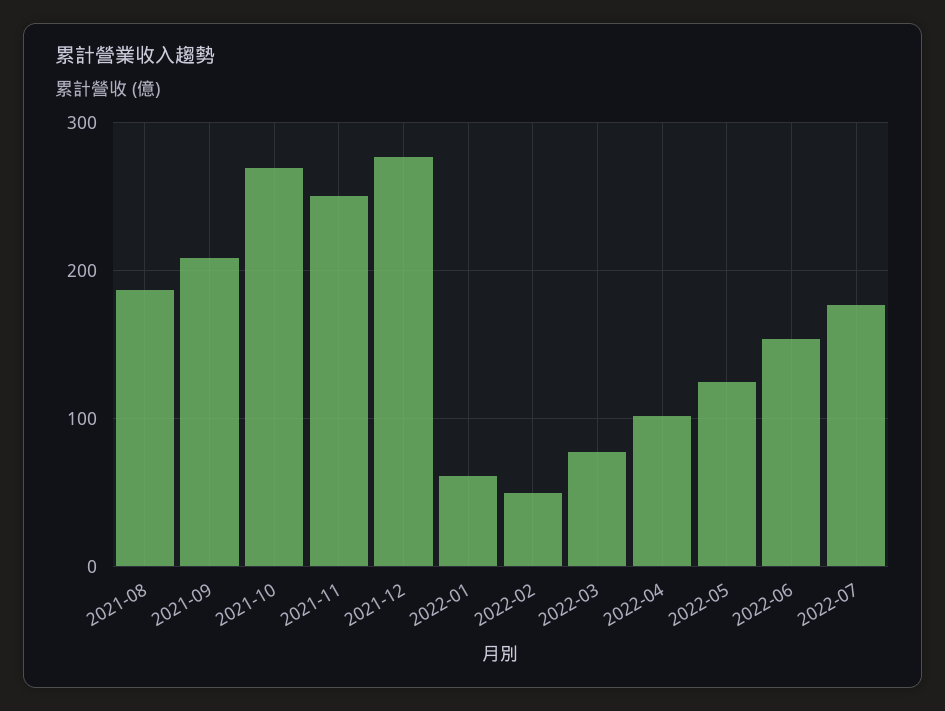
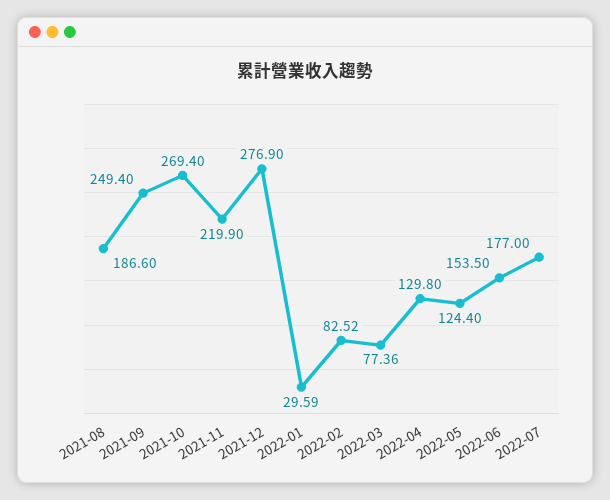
  {
    "2021-08": 186.6,
-   "2021-09": 210,
+   "2021-09": 249.4,
    "2021-10": 269.4,
-   "2021-11": 250,
+   "2021-11": 219.9,
    "2021-12": 276.9,
-   "2022-01": 60,
+   "2022-01": 29.59,
-   "2022-02": 50,
+   "2022-02": 82.52,
    "2022-03": 77.36,
-   "2022-04": 100,
+   "2022-04": 129.8,
    "2022-05": 124.4,
    "2022-06": 153.5,
    "2022-07": 177
  }

